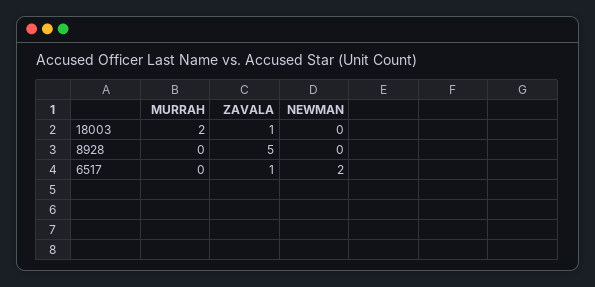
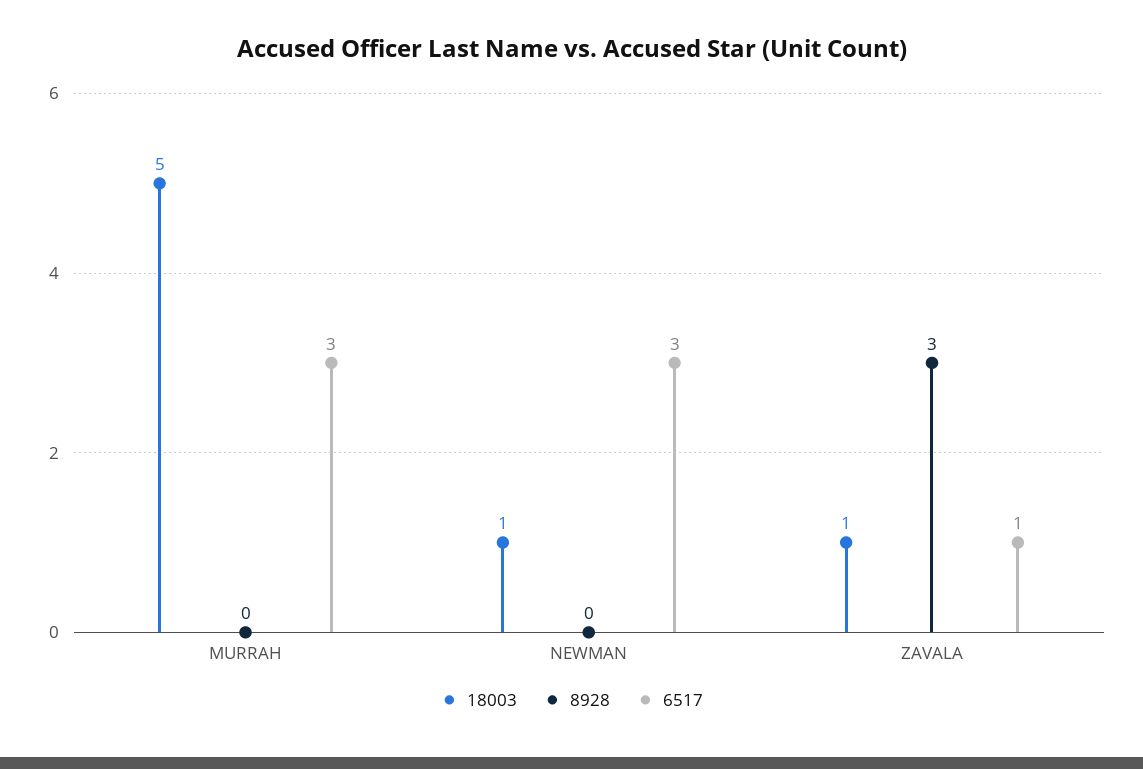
  {
    "18003": {
-     "MURRAH": 2,
+     "MURRAH": 5,
      "ZAVALA": 1,
-     "NEWMAN": 0
+     "NEWMAN": 1
    },
    "8928": {
      "MURRAH": 0,
-     "ZAVALA": 5,
+     "ZAVALA": 3,
      "NEWMAN": 0
    },
    "6517": {
-     "MURRAH": 0,
+     "MURRAH": 3,
      "ZAVALA": 1,
-     "NEWMAN": 2
+     "NEWMAN": 3
    }
  }

